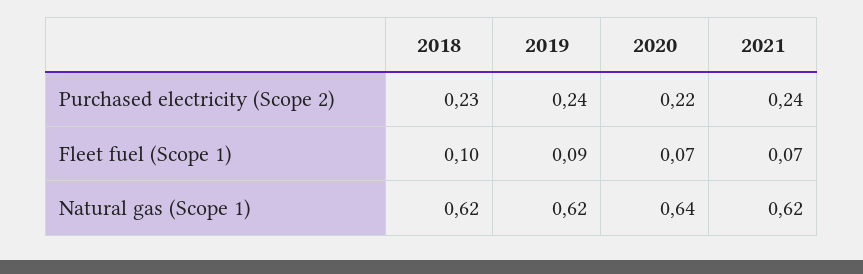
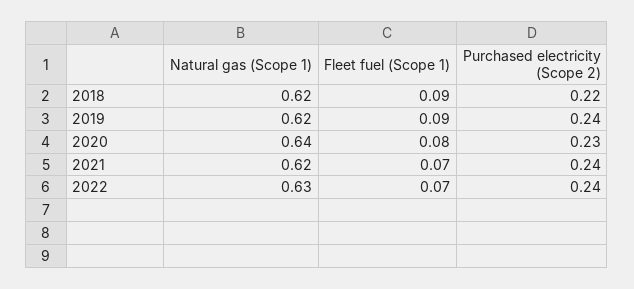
  {
    "2018": {
-     "Purchased electricity (Scope 2)": 0.23,
+     "Purchased electricity (Scope 2)": 0.22,
-     "Fleet fuel (Scope 1)": 0.1,
+     "Fleet fuel (Scope 1)": 0.09,
      "Natural gas (Scope 1)": 0.62
    },
    "2019": {
      "Purchased electricity (Scope 2)": 0.24,
      "Fleet fuel (Scope 1)": 0.09,
      "Natural gas (Scope 1)": 0.62
    },
    "2020": {
-     "Purchased electricity (Scope 2)": 0.22,
+     "Purchased electricity (Scope 2)": 0.23,
-     "Fleet fuel (Scope 1)": 0.07,
+     "Fleet fuel (Scope 1)": 0.08,
      "Natural gas (Scope 1)": 0.64
    },
    "2021": {
      "Purchased electricity (Scope 2)": 0.24,
      "Fleet fuel (Scope 1)": 0.07,
      "Natural gas (Scope 1)": 0.62
-   }
+   },
+   "2022": {
+     "Natural gas (Scope 1)": 0.63,
+     "Fleet fuel (Scope 1)": 0.07,
+     "Purchased electricity (Scope 2)": 0.24
+   }
  }

